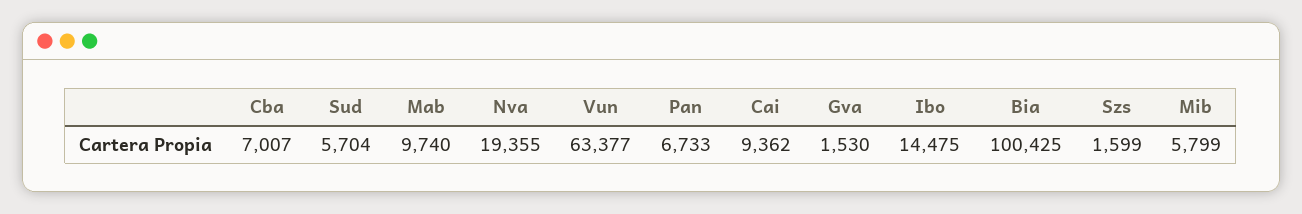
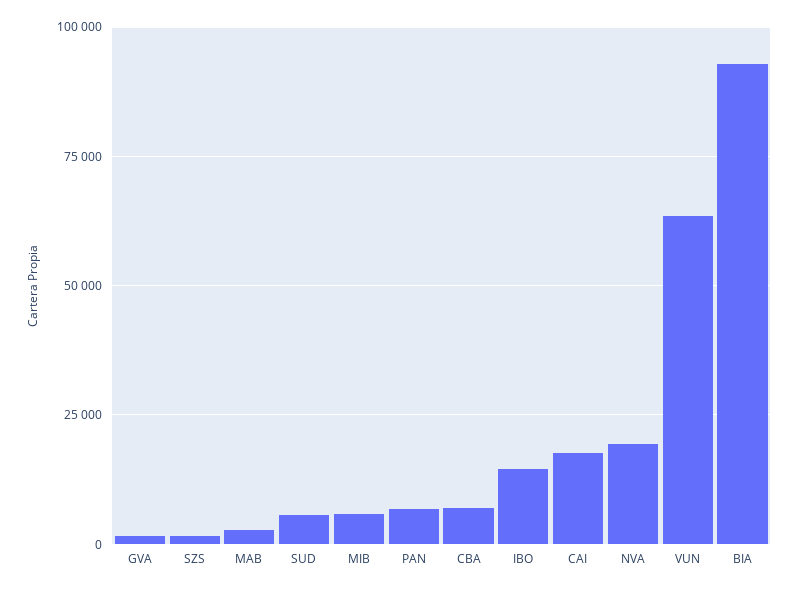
  {
    "Cba": 7007,
    "Sud": 5704,
-   "Mab": 9740,
+   "Mab": 2500,
    "Nva": 19355,
    "Vun": 63377,
    "Pan": 6733,
-   "Cai": 9362,
+   "Cai": 17500,
    "Gva": 1530,
    "Ibo": 14475,
-   "Bia": 100425,
+   "Bia": 92500,
    "Szs": 1599,
    "Mib": 5799
  }

